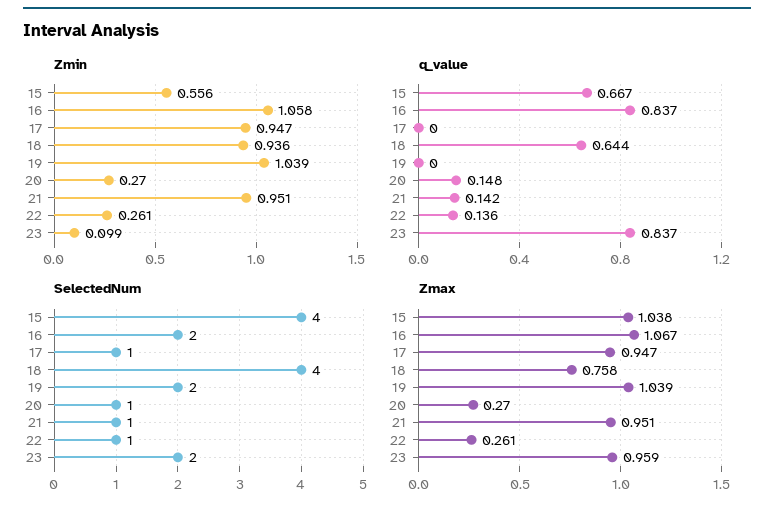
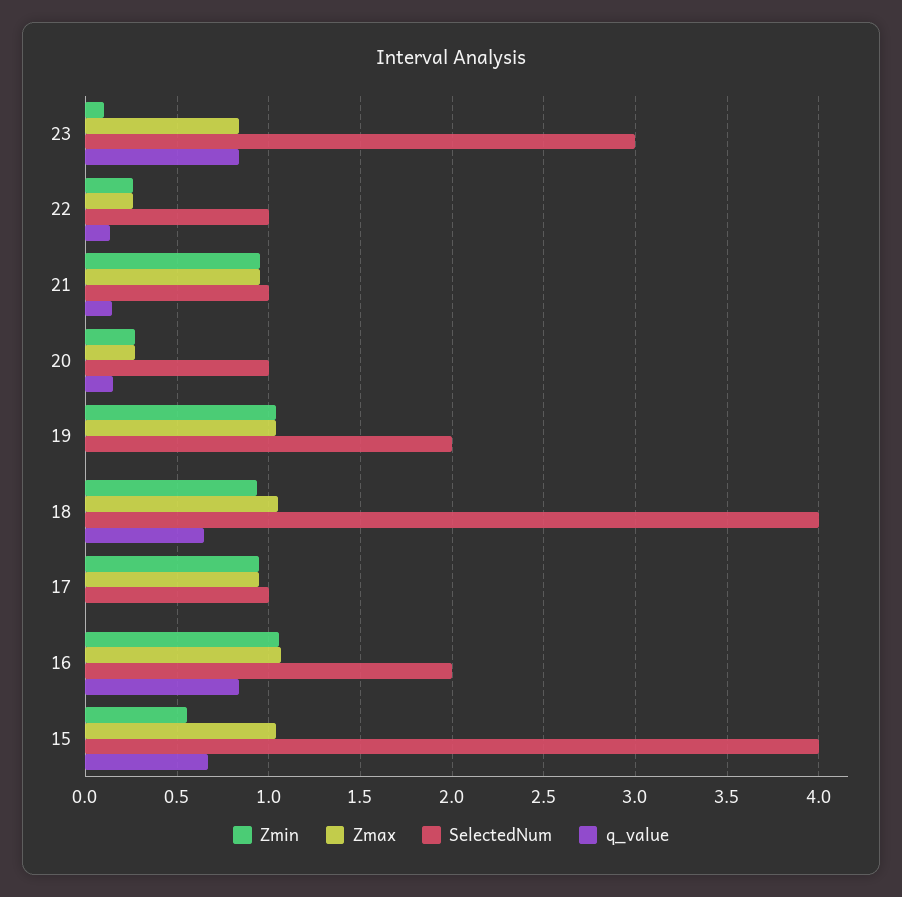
  {
    "Zmin": {
      "15": 0.556,
      "16": 1.058,
      "17": 0.947,
      "18": 0.936,
      "19": 1.039,
      "20": 0.27,
      "21": 0.951,
      "22": 0.261,
      "23": 0.099
    },
    "q_value": {
      "15": 0.667,
      "16": 0.837,
      "17": 0,
      "18": 0.644,
      "19": 0,
      "20": 0.148,
      "21": 0.142,
      "22": 0.136,
      "23": 0.837
    },
    "SelectedNum": {
      "15": 4,
      "16": 2,
      "17": 1,
      "18": 4,
      "19": 2,
      "20": 1,
      "21": 1,
      "22": 1,
-     "23": 2
+     "23": 3
    },
    "Zmax": {
      "15": 1.038,
      "16": 1.067,
      "17": 0.947,
-     "18": 0.758,
+     "18": 1.05,
      "19": 1.039,
      "20": 0.27,
      "21": 0.951,
      "22": 0.261,
-     "23": 0.959
+     "23": 0.85
    }
  }

